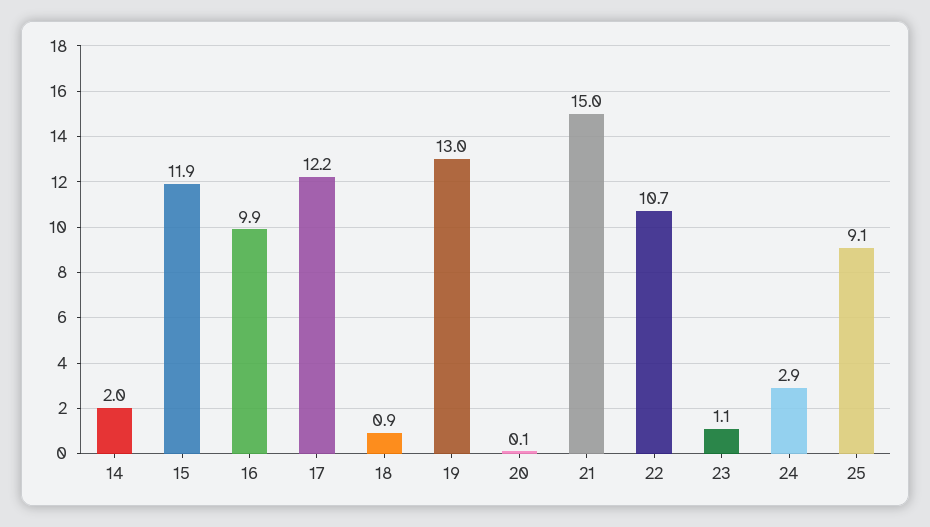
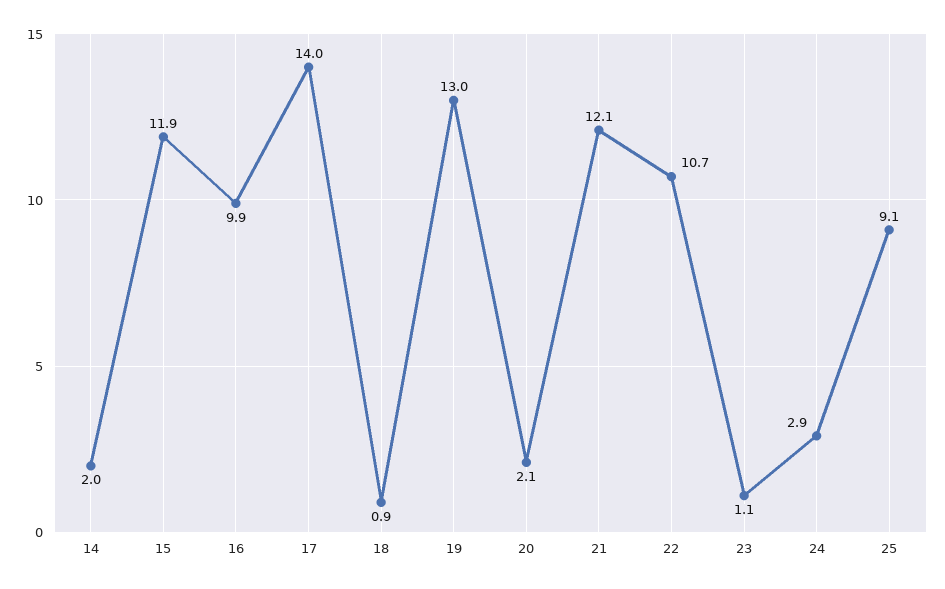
  {
    "14": 2,
    "15": 11.9,
    "16": 9.9,
-   "17": 12.2,
+   "17": 14,
    "18": 0.9,
    "19": 13,
-   "20": 0.1,
+   "20": 2.1,
-   "21": 15,
+   "21": 12.1,
    "22": 10.7,
    "23": 1.1,
    "24": 2.9,
    "25": 9.1
  }

